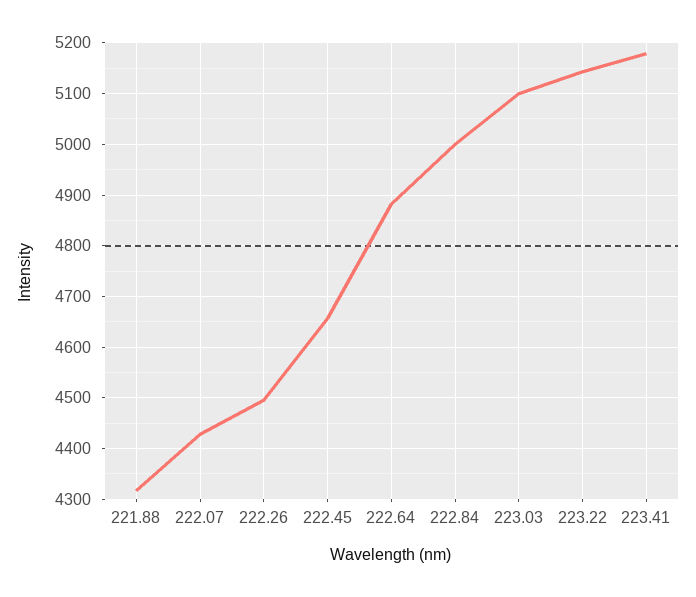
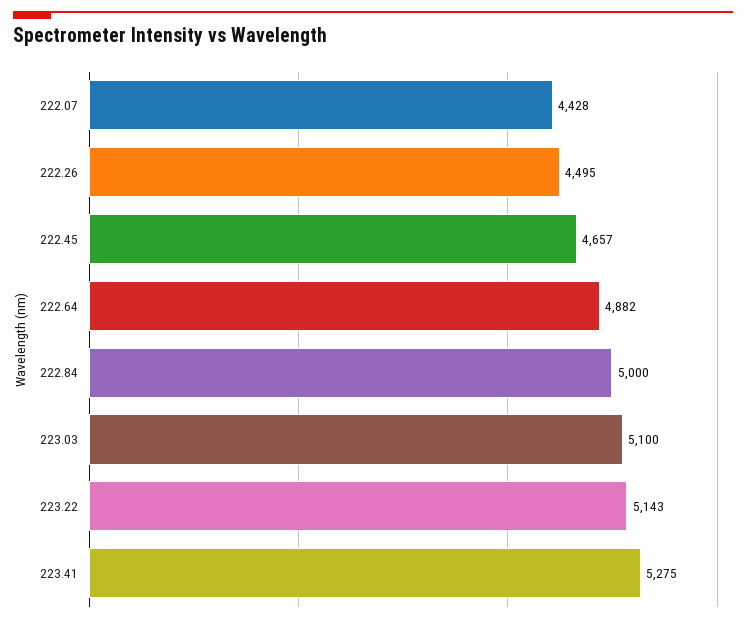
  {
-   "221.88": 4320,
    "222.07": 4428,
    "222.26": 4495,
    "222.45": 4657,
    "222.64": 4882,
    "222.84": 5000,
    "223.03": 5100,
    "223.22": 5143,
-   "223.41": 5180
+   "223.41": 5275
  }

